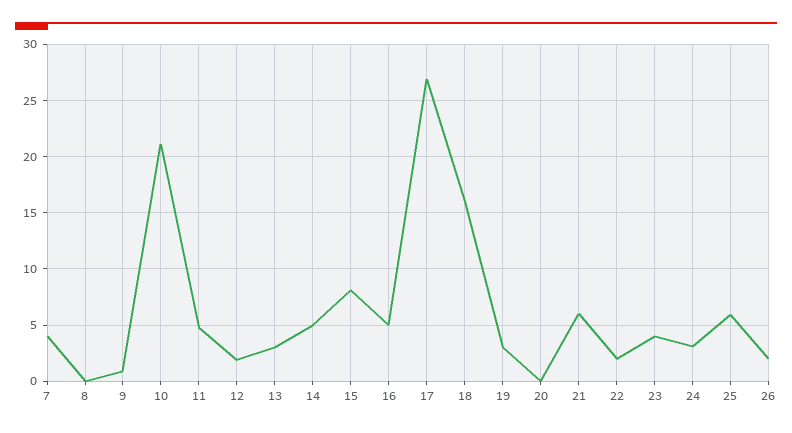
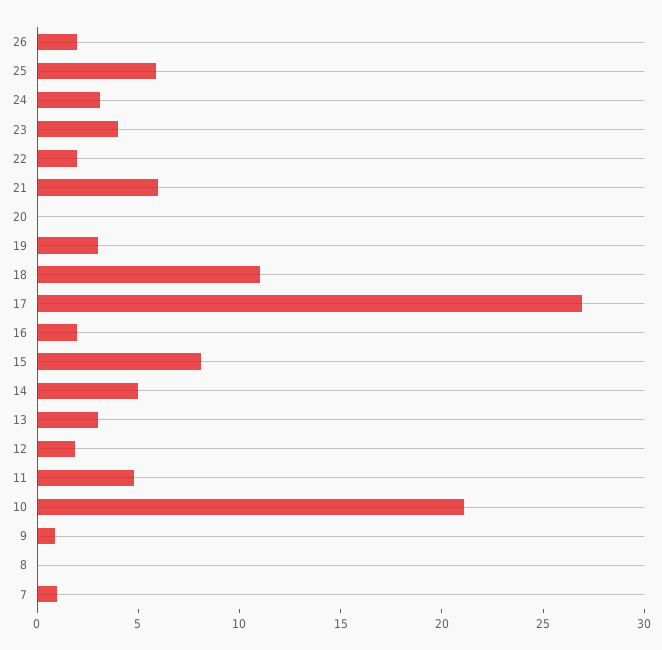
  {
-   "7": 4,
+   "7": 1,
    "8": 0,
    "9": 1,
    "10": 21,
    "11": 5,
    "12": 2,
    "13": 3,
    "14": 5,
    "15": 8,
-   "16": 5,
+   "16": 2,
    "17": 27,
-   "18": 16,
+   "18": 11,
    "19": 3,
    "20": 0,
    "21": 6,
    "22": 2,
    "23": 4,
    "24": 3,
    "25": 6,
    "26": 2
  }

